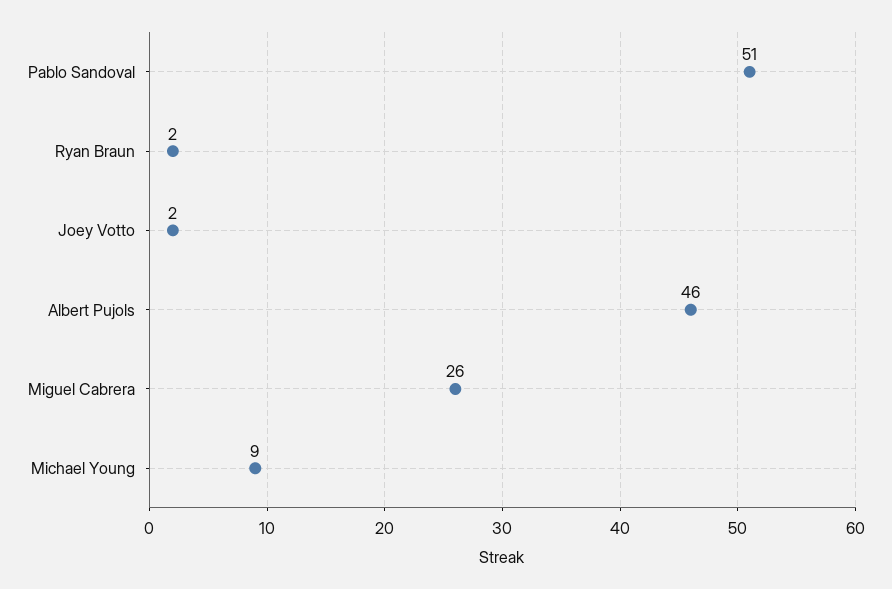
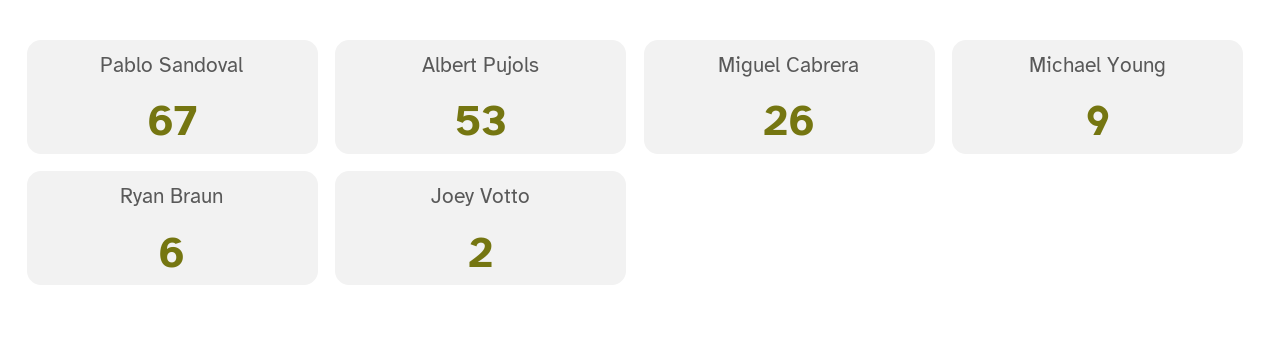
  {
-   "Pablo Sandoval": 51,
+   "Pablo Sandoval": 67,
-   "Ryan Braun": 2,
+   "Ryan Braun": 6,
    "Joey Votto": 2,
-   "Albert Pujols": 46,
+   "Albert Pujols": 53,
    "Miguel Cabrera": 26,
    "Michael Young": 9
  }

